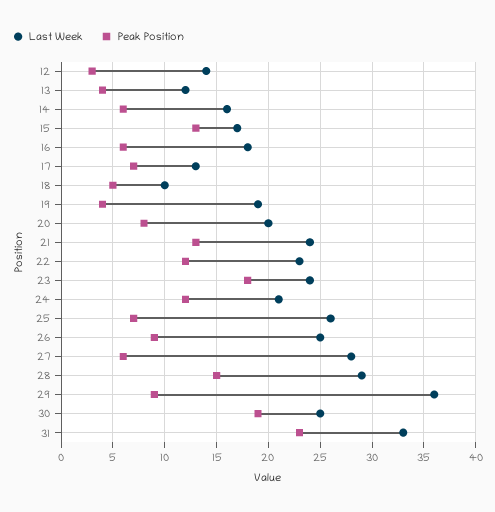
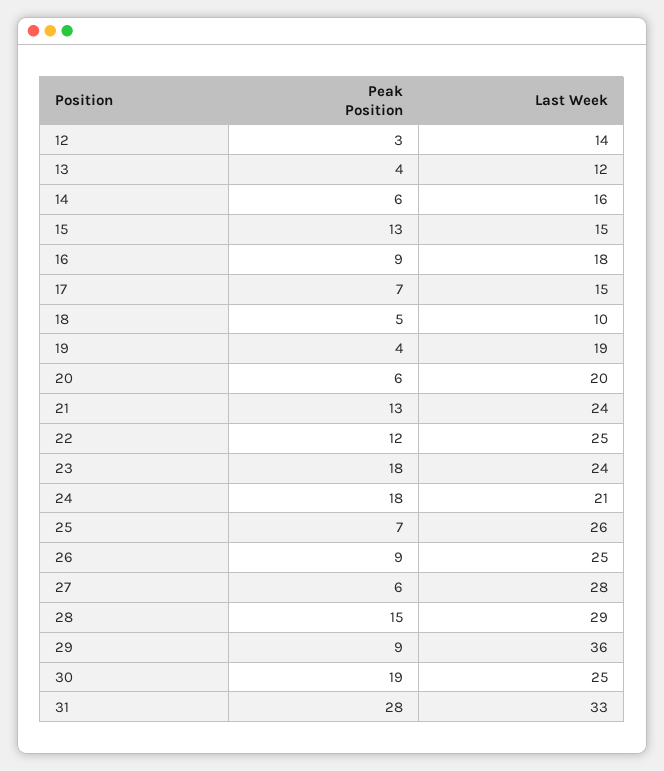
  {
    "Last Week": {
      "12": 14,
      "13": 12,
      "14": 16,
-     "15": 17,
+     "15": 15,
      "16": 18,
-     "17": 13,
+     "17": 15,
      "18": 10,
      "19": 19,
      "20": 20,
      "21": 24,
-     "22": 23,
+     "22": 25,
      "23": 24,
      "24": 21,
      "25": 26,
      "26": 25,
      "27": 28,
      "28": 29,
      "29": 36,
      "30": 25,
      "31": 33
    },
    "Peak Position": {
      "12": 3,
      "13": 4,
      "14": 6,
      "15": 13,
-     "16": 6,
+     "16": 9,
      "17": 7,
      "18": 5,
      "19": 4,
-     "20": 8,
+     "20": 6,
      "21": 13,
      "22": 12,
      "23": 18,
-     "24": 12,
+     "24": 18,
      "25": 7,
      "26": 9,
      "27": 6,
      "28": 15,
      "29": 9,
      "30": 19,
-     "31": 23
+     "31": 28
    }
  }

